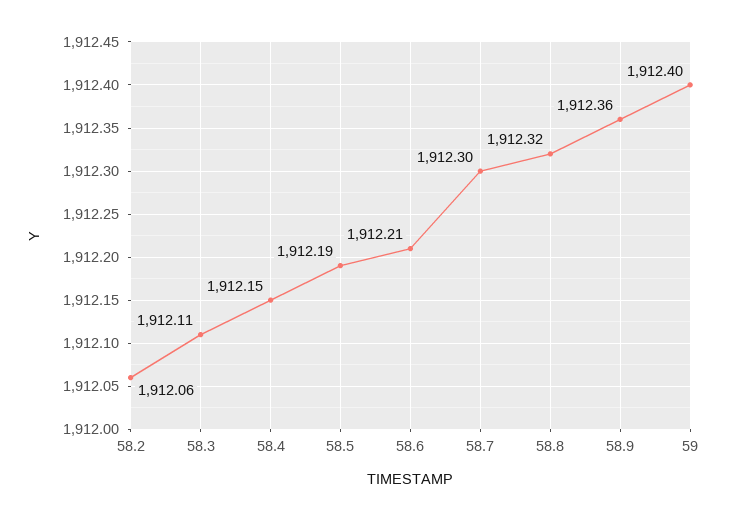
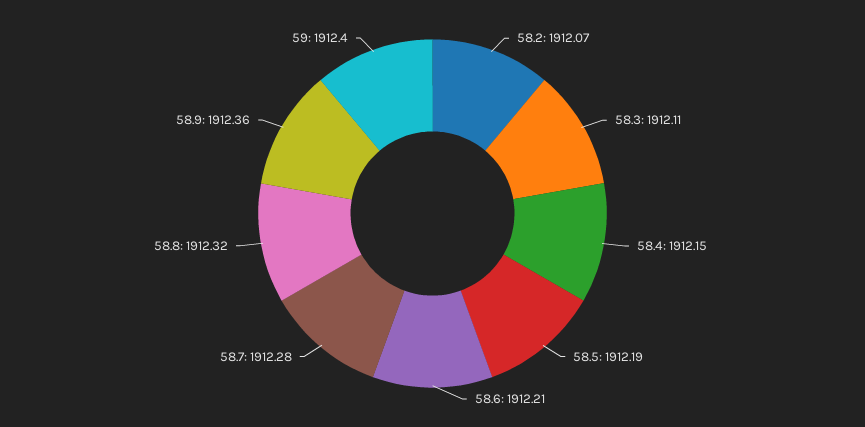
  {
-   "58.2": 1912.06,
+   "58.2": 1912.07,
    "58.3": 1912.11,
    "58.4": 1912.15,
    "58.5": 1912.19,
    "58.6": 1912.21,
-   "58.7": 1912.3,
+   "58.7": 1912.28,
    "58.8": 1912.32,
    "58.9": 1912.36,
    "59": 1912.4
  }

